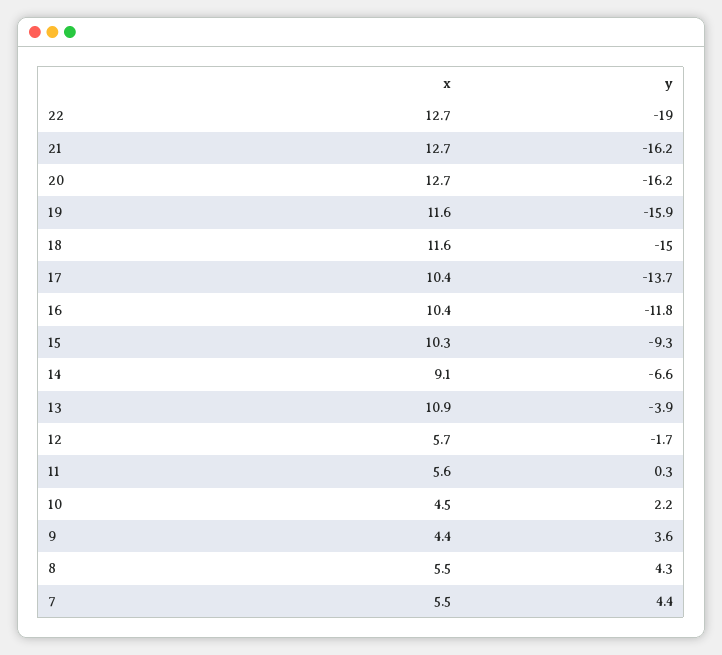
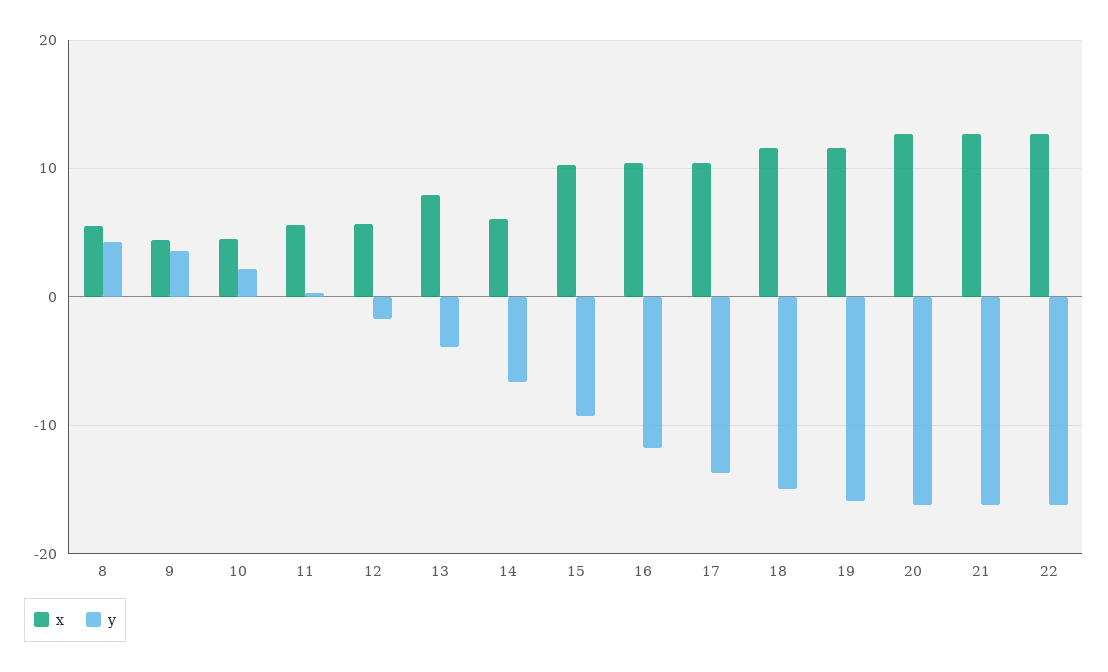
  {
    "x": {
      "22": 12.7,
      "21": 12.7,
      "20": 12.7,
      "19": 11.6,
      "18": 11.6,
      "17": 10.4,
      "16": 10.4,
      "15": 10.3,
-     "14": 9.1,
+     "14": 6,
-     "13": 10.9,
+     "13": 8,
      "12": 5.7,
      "11": 5.6,
      "10": 4.5,
      "9": 4.4,
-     "8": 5.5,
+     "8": 5.5
-     "7": 5.5
    },
    "y": {
-     "22": -19,
+     "22": -16,
      "21": -16.2,
      "20": -16.2,
      "19": -15.9,
      "18": -15,
      "17": -13.7,
      "16": -11.8,
      "15": -9.3,
      "14": -6.6,
      "13": -3.9,
      "12": -1.7,
      "11": 0.3,
      "10": 2.2,
      "9": 3.6,
-     "8": 4.3,
+     "8": 4.3
-     "7": 4.4
    }
  }

